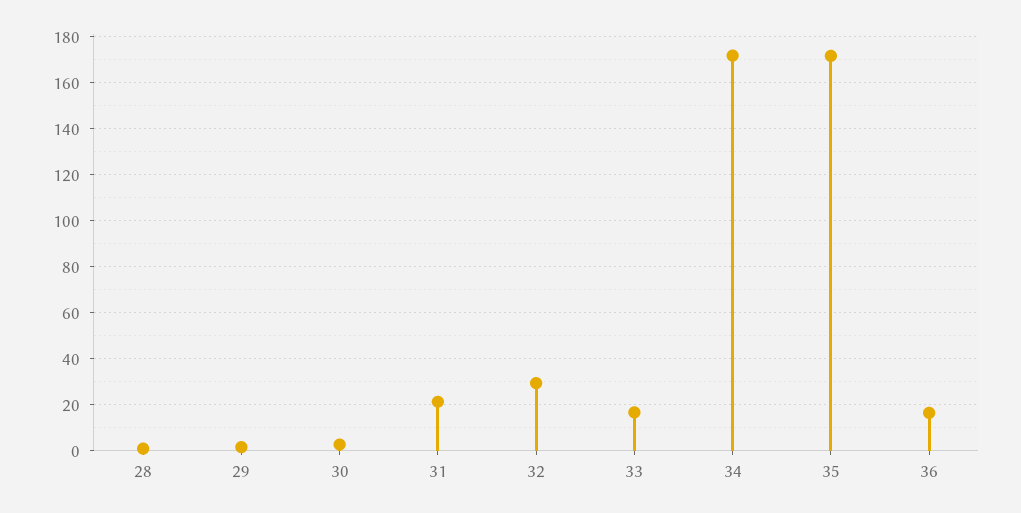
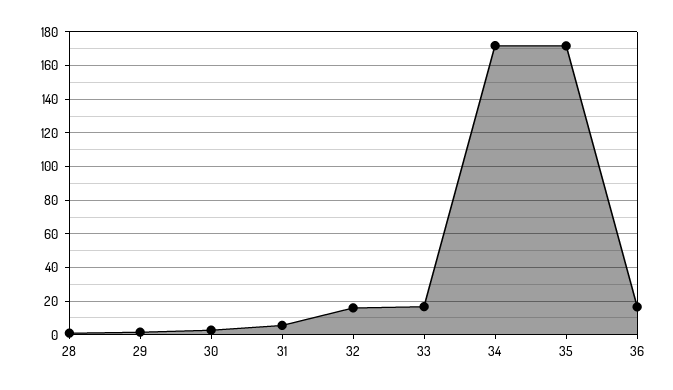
  {
    "28": 0,
    "29": 0,
    "30": 5,
-   "31": 20,
+   "31": 5,
-   "32": 30,
+   "32": 15,
    "33": 15,
    "34": 170,
    "35": 170,
    "36": 15
  }

